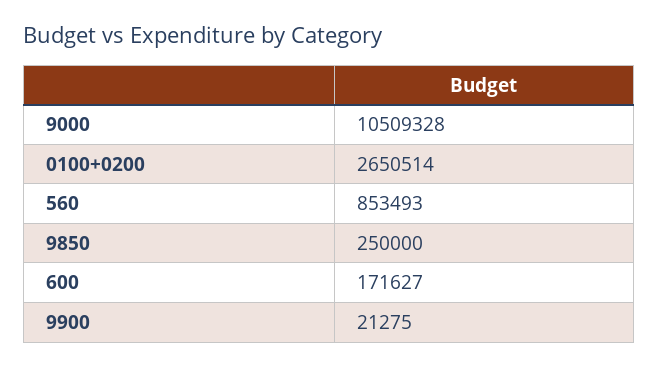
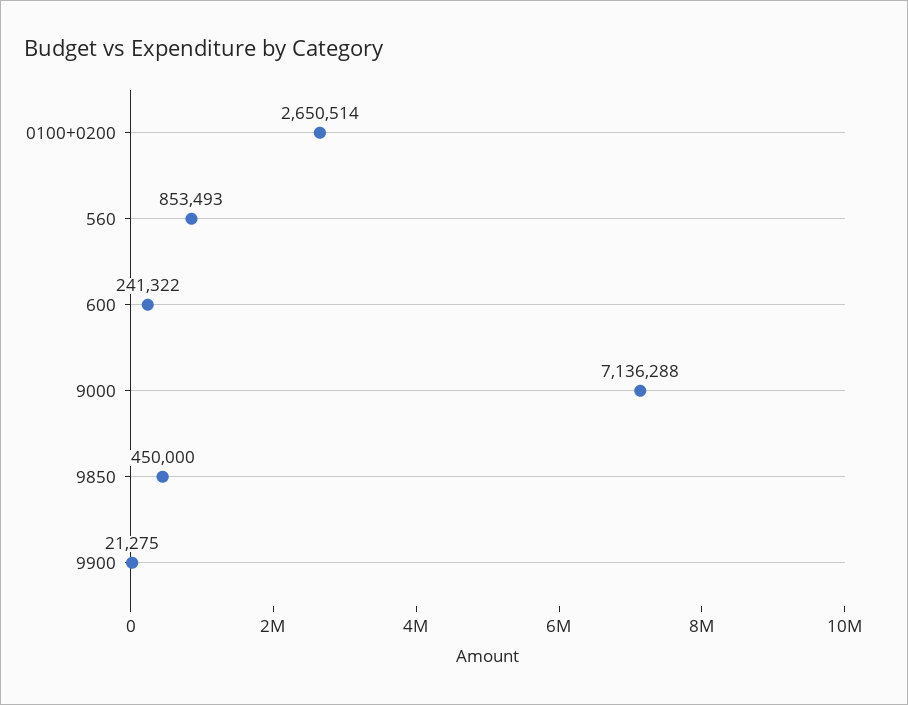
  {
-   "9000": 10509328,
+   "9000": 7136288,
    "0100+0200": 2650514,
    "560": 853493,
-   "9850": 250000,
+   "9850": 450000,
-   "600": 171627,
+   "600": 241322,
    "9900": 21275
  }

